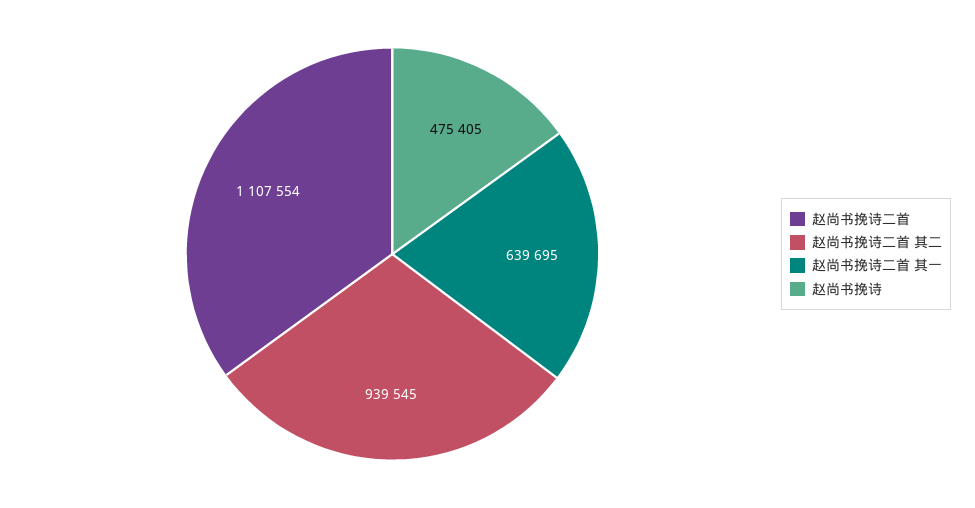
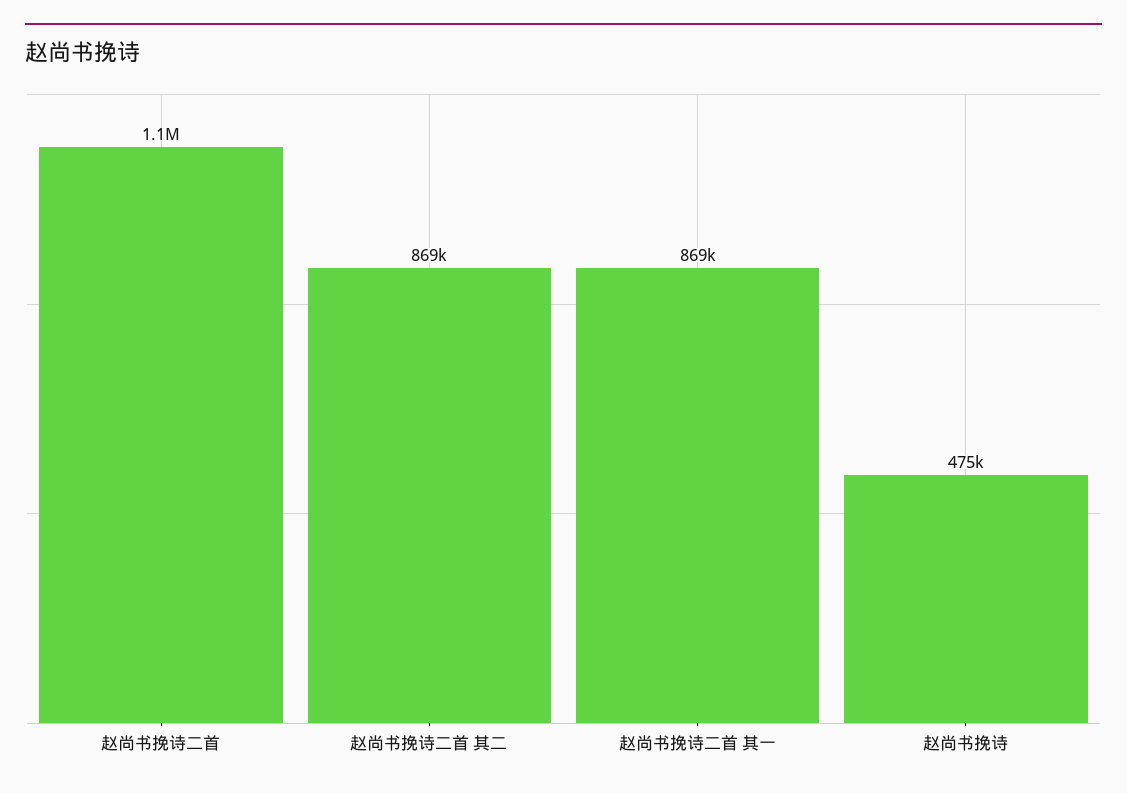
  {
    "赵尚书挽诗二首": 1107554,
-   "赵尚书挽诗二首 其二": 939545,
+   "赵尚书挽诗二首 其二": 869000,
-   "赵尚书挽诗二首 其一": 639695,
+   "赵尚书挽诗二首 其一": 869000,
    "赵尚书挽诗": 475405
  }

